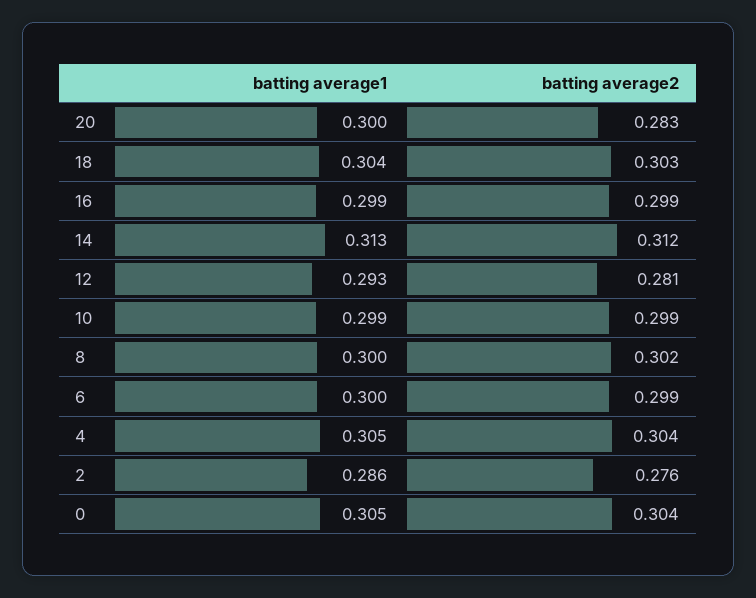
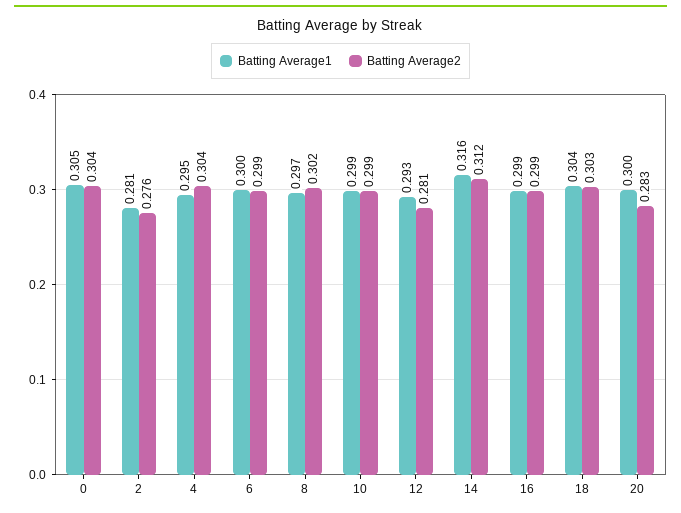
  {
    "batting average1": {
      "20": 0.3,
      "18": 0.304,
      "16": 0.299,
-     "14": 0.313,
+     "14": 0.316,
      "12": 0.293,
      "10": 0.299,
-     "8": 0.3,
+     "8": 0.297,
      "6": 0.3,
-     "4": 0.305,
+     "4": 0.295,
-     "2": 0.286,
+     "2": 0.281,
      "0": 0.305
    },
    "batting average2": {
      "20": 0.283,
      "18": 0.303,
      "16": 0.299,
      "14": 0.312,
      "12": 0.281,
      "10": 0.299,
      "8": 0.302,
      "6": 0.299,
      "4": 0.304,
      "2": 0.276,
      "0": 0.304
    }
  }

